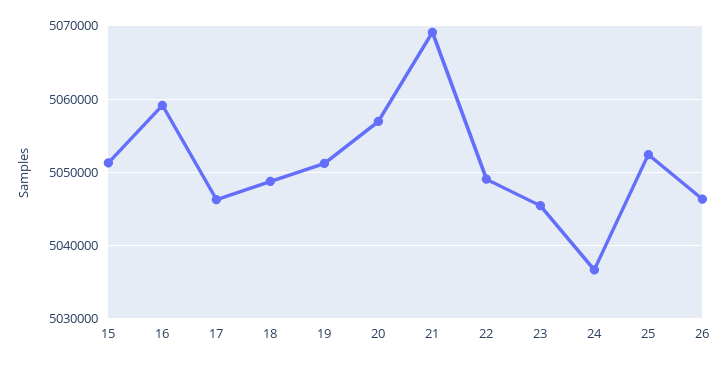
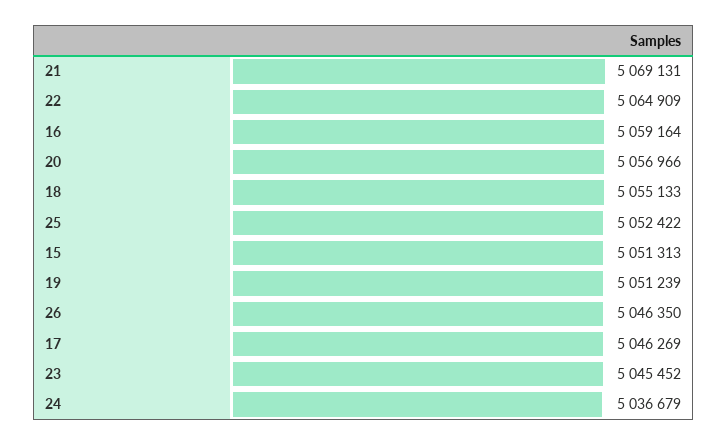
  {
    "15": 5051313,
    "16": 5059164,
    "17": 5046269,
-   "18": 5049000,
+   "18": 5055133,
    "19": 5051239,
    "20": 5056966,
    "21": 5069131,
-   "22": 5049000,
+   "22": 5064909,
    "23": 5045452,
    "24": 5036679,
    "25": 5052422,
    "26": 5046350
  }

